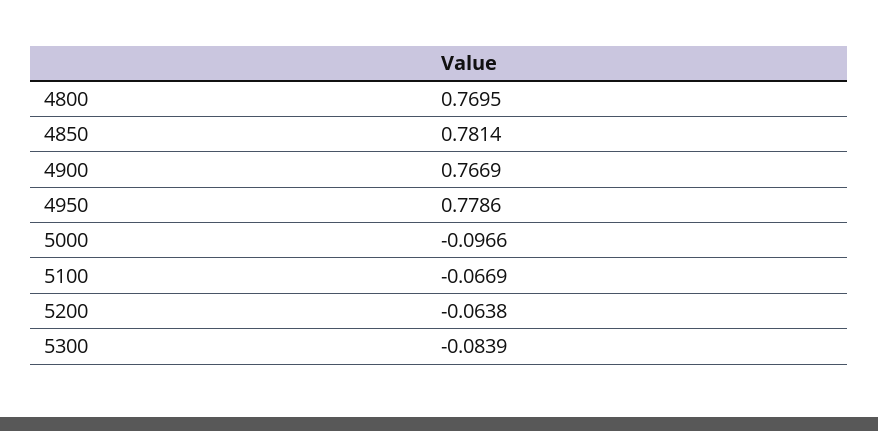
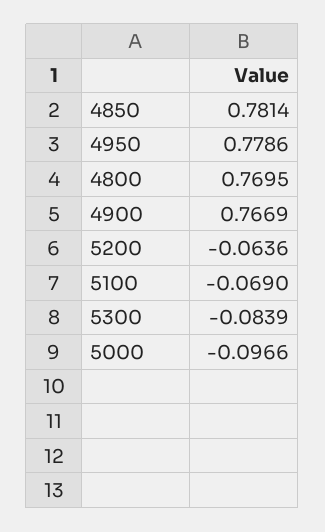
  {
    "4800": 0.7695,
    "4850": 0.7814,
    "4900": 0.7669,
    "4950": 0.7786,
    "5000": -0.0966,
-   "5100": -0.0669,
+   "5100": -0.069,
-   "5200": -0.0638,
+   "5200": -0.0636,
    "5300": -0.0839
  }

